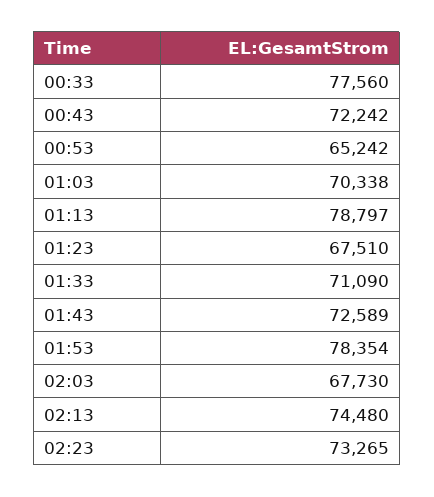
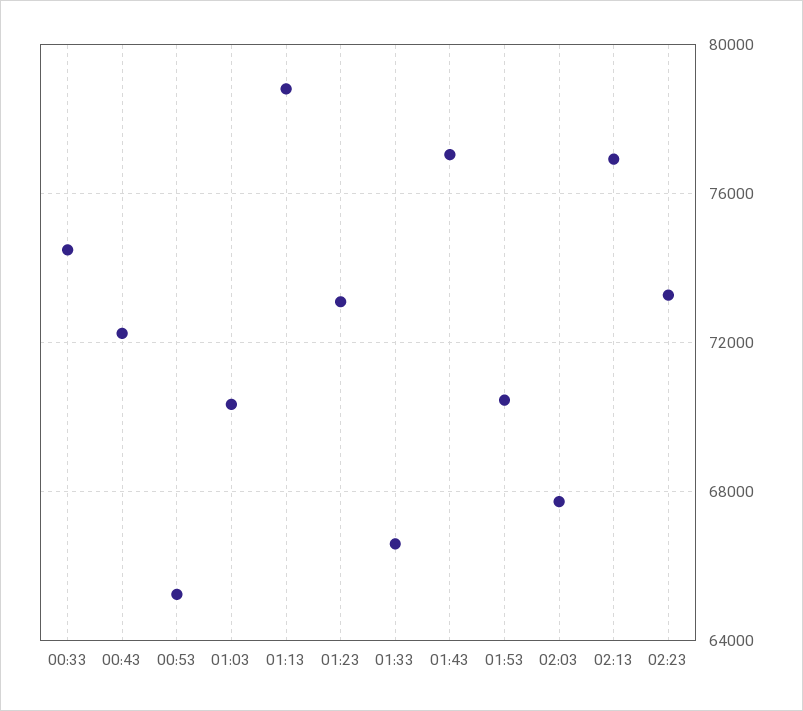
  {
-   "00:33": 77560,
+   "00:33": 74500,
    "00:43": 72242,
    "00:53": 65242,
    "01:03": 70338,
    "01:13": 78797,
-   "01:23": 67510,
+   "01:23": 73000,
-   "01:33": 71090,
+   "01:33": 66500,
-   "01:43": 72589,
+   "01:43": 77000,
-   "01:53": 78354,
+   "01:53": 70500,
    "02:03": 67730,
-   "02:13": 74480,
+   "02:13": 77000,
    "02:23": 73265
  }

